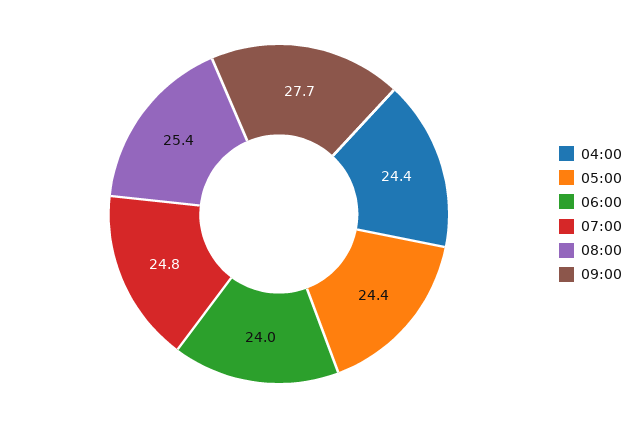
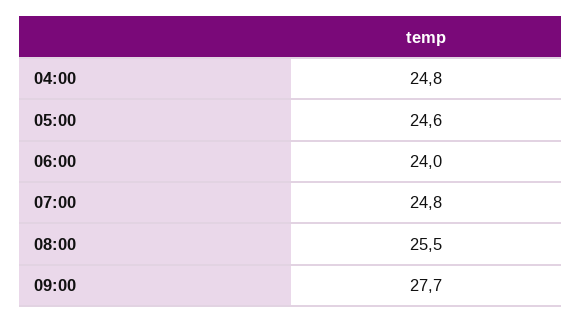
  {
-   "04:00": 24.4,
+   "04:00": 24.8,
-   "05:00": 24.4,
+   "05:00": 24.6,
    "06:00": 24,
    "07:00": 24.8,
-   "08:00": 25.4,
+   "08:00": 25.5,
    "09:00": 27.7
  }

